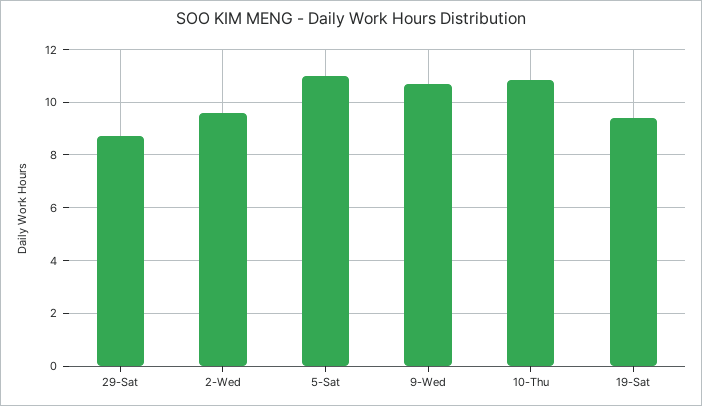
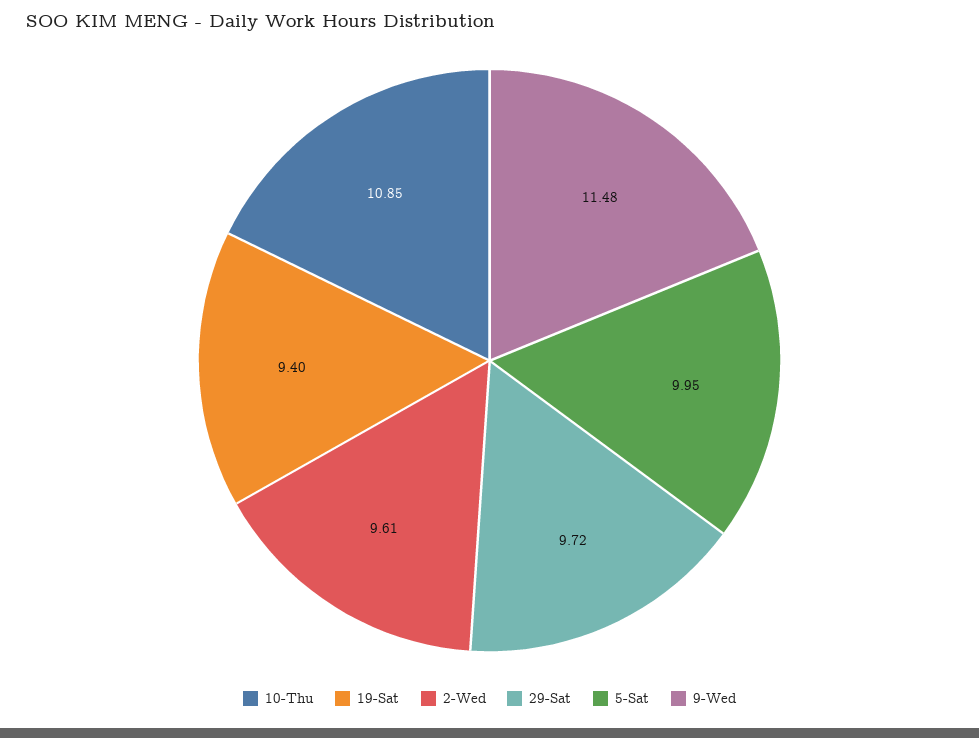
  {
-   "29-Sat": 8.75,
+   "29-Sat": 9.72,
    "2-Wed": 9.61,
-   "5-Sat": 11,
+   "5-Sat": 9.95,
-   "9-Wed": 10.75,
+   "9-Wed": 11.48,
    "10-Thu": 10.85,
    "19-Sat": 9.4
  }

